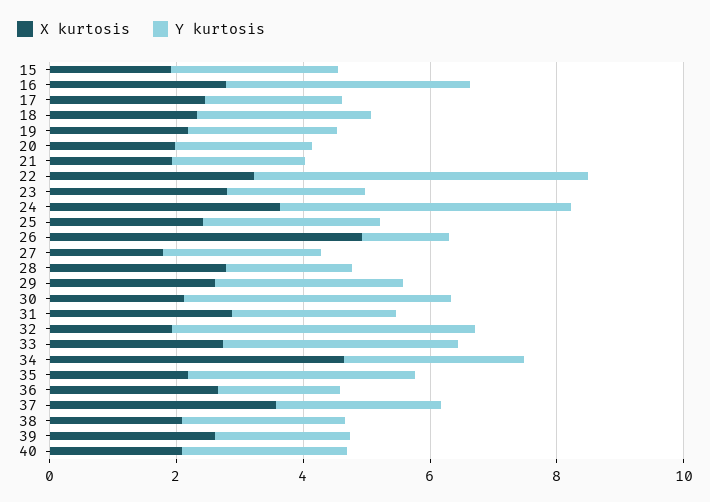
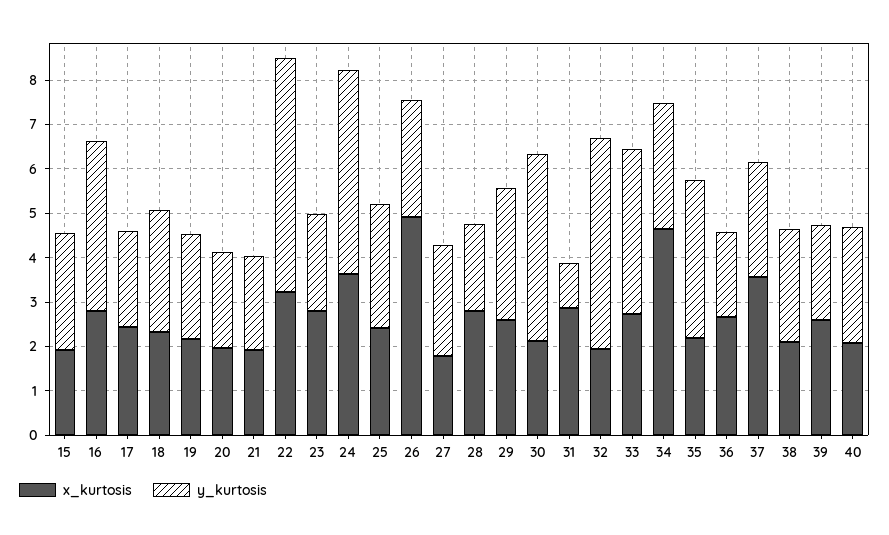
  {
    "X kurtosis": {
      "15": 2,
      "16": 2.8,
      "17": 2.4,
      "18": 2.4,
      "19": 2.2,
      "20": 2,
      "21": 2,
      "22": 3.2,
      "23": 2.8,
      "24": 3.6,
      "25": 2.4,
      "26": 5,
      "27": 1.8,
      "28": 2.8,
      "29": 2.6,
      "30": 2.2,
      "31": 2.8,
      "32": 2,
      "33": 2.8,
      "34": 4.6,
      "35": 2.2,
      "36": 2.6,
      "37": 3.6,
      "38": 2,
      "39": 2.6,
      "40": 2
    },
    "Y kurtosis": {
      "15": 2.6,
      "16": 3.8,
      "17": 2.2,
      "18": 2.8,
      "19": 2.4,
      "20": 2.2,
      "21": 2.2,
      "22": 5.2,
      "23": 2.2,
      "24": 4.6,
      "25": 2.8,
-     "26": 1.5,
+     "26": 2.6,
      "27": 2.4,
      "28": 2,
      "29": 3,
      "30": 4.2,
-     "31": 2.5,
+     "31": 1,
      "32": 4.8,
      "33": 3.8,
      "34": 2.8,
      "35": 3.6,
      "36": 2,
      "37": 2.6,
      "38": 2.6,
      "39": 2.2,
      "40": 2.6
    }
  }

